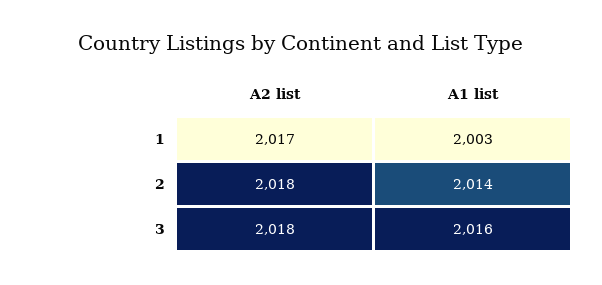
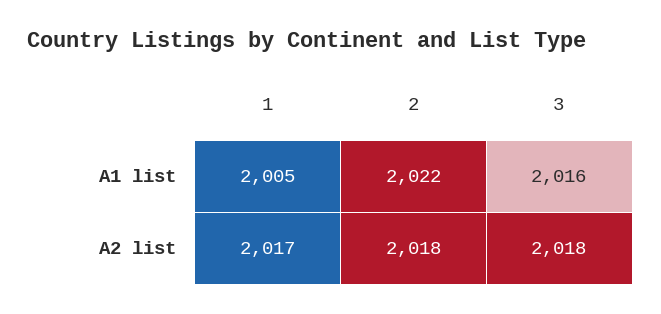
  {
    "A2 list": {
      "1": 2017,
      "2": 2018,
      "3": 2018
    },
    "A1 list": {
-     "1": 2003,
+     "1": 2005,
-     "2": 2014,
+     "2": 2022,
      "3": 2016
    }
  }

